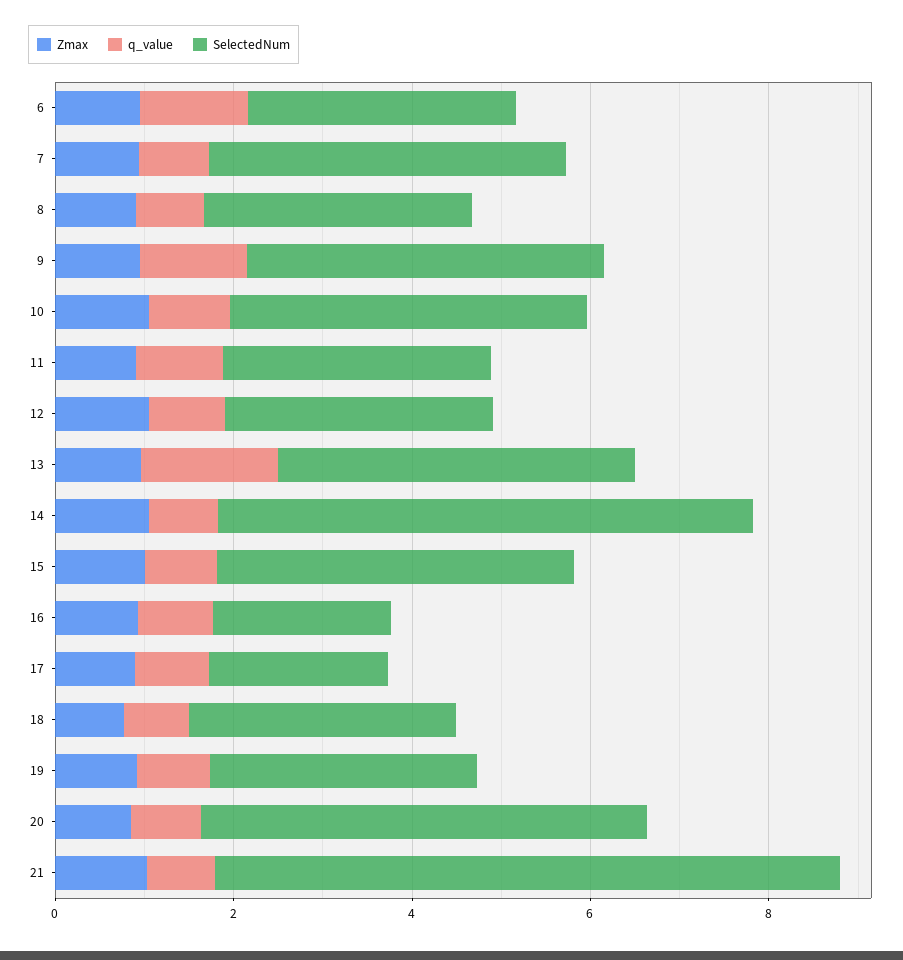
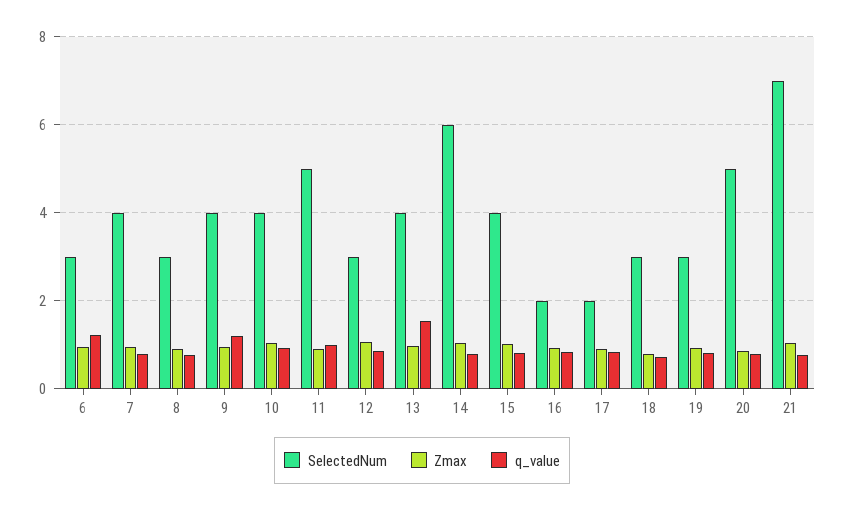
  {
    "Zmax": {
      "6": 1,
      "7": 1,
      "8": 1,
      "9": 1,
      "10": 1,
      "11": 1,
      "12": 1,
      "13": 1,
      "14": 1,
      "15": 1,
      "16": 1,
      "17": 0.8,
      "18": 0.8,
      "19": 1,
      "20": 0.8,
      "21": 1
    },
    "q_value": {
      "6": 1.2,
      "7": 0.8,
      "8": 0.8,
      "9": 1.2,
      "10": 1,
      "11": 1,
      "12": 0.8,
      "13": 1.6,
      "14": 0.8,
      "15": 0.8,
      "16": 0.8,
      "17": 0.8,
      "18": 0.8,
      "19": 0.8,
      "20": 0.8,
      "21": 0.8
    },
    "SelectedNum": {
      "6": 3,
      "7": 4,
      "8": 3,
      "9": 4,
      "10": 4,
-     "11": 3,
+     "11": 5,
      "12": 3,
      "13": 4,
      "14": 6,
      "15": 4,
      "16": 2,
      "17": 2,
      "18": 3,
      "19": 3,
      "20": 5,
      "21": 7
    }
  }

